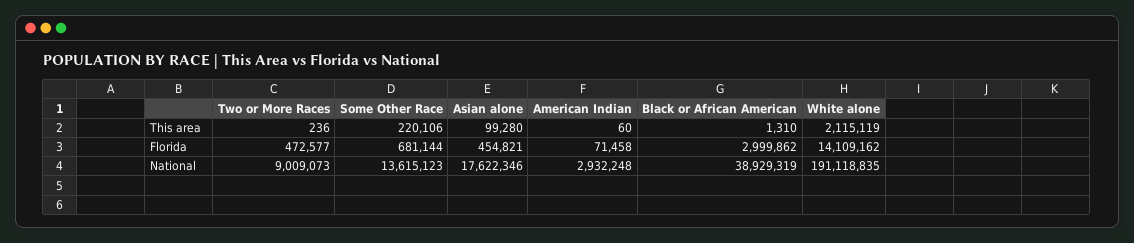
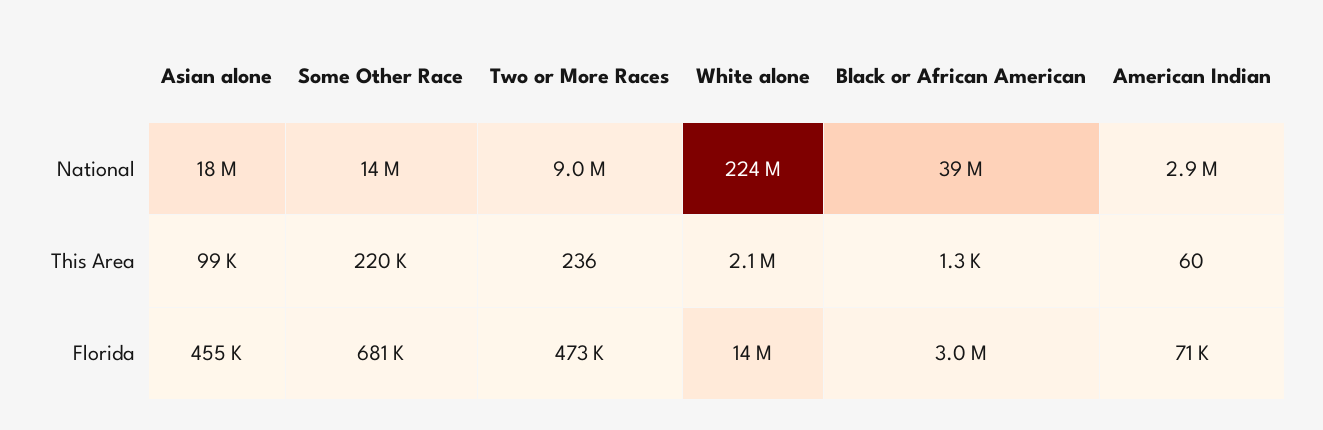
  {
    "Two or More Races": {
      "This area": 236,
      "Florida": 472577,
      "National": 9009073
    },
    "Some Other Race": {
      "This area": 220106,
      "Florida": 681144,
      "National": 13615123
    },
    "Asian alone": {
      "This area": 99280,
      "Florida": 454821,
      "National": 17622346
    },
    "American Indian": {
      "This area": 60,
      "Florida": 71458,
      "National": 2932248
    },
    "Black or African American": {
      "This area": 1310,
      "Florida": 2999862,
      "National": 38929319
    },
    "White alone": {
      "This area": 2115119,
      "Florida": 14109162,
-     "National": 191118835
+     "National": 224000000
    }
  }

